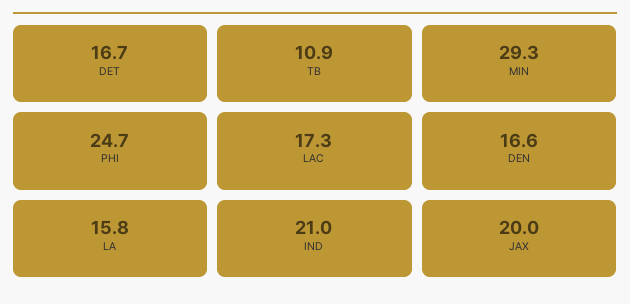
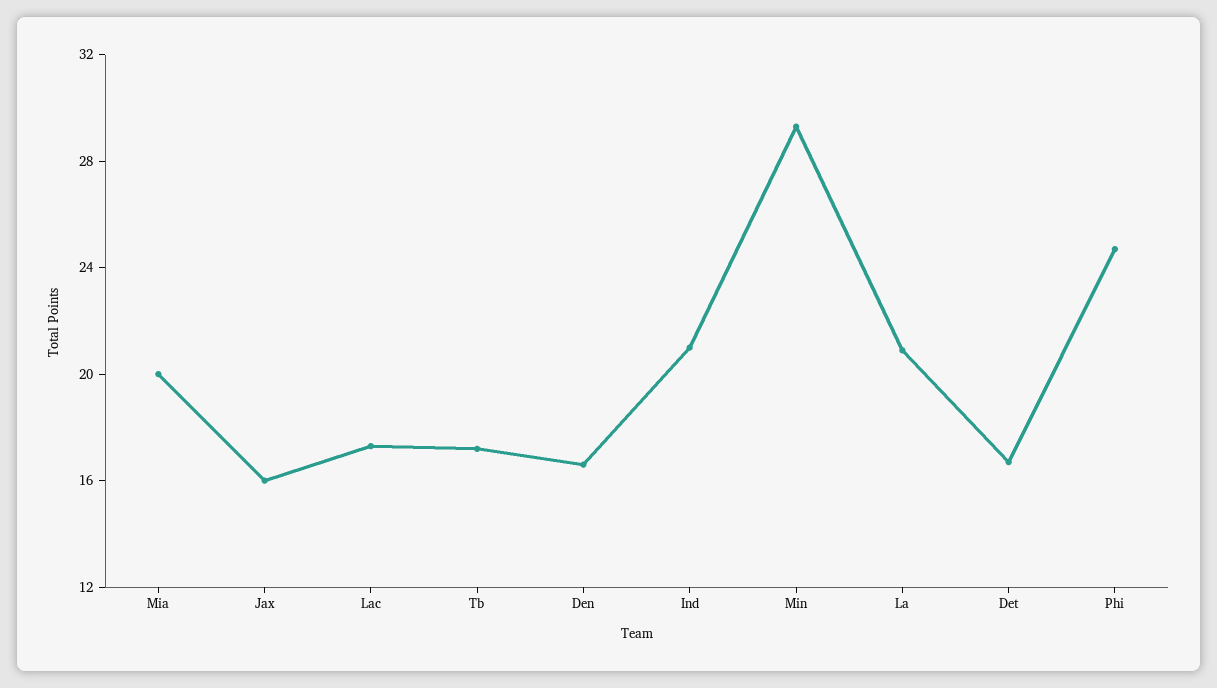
  {
    "DET": 16.7,
-   "TB": 10.9,
+   "TB": 17,
    "MIN": 29.3,
    "PHI": 24.7,
    "LAC": 17.3,
    "DEN": 16.6,
-   "LA": 15.8,
+   "LA": 21,
    "IND": 21,
-   "JAX": 20
+   "JAX": 16,
+   "Mia": 20
  }

